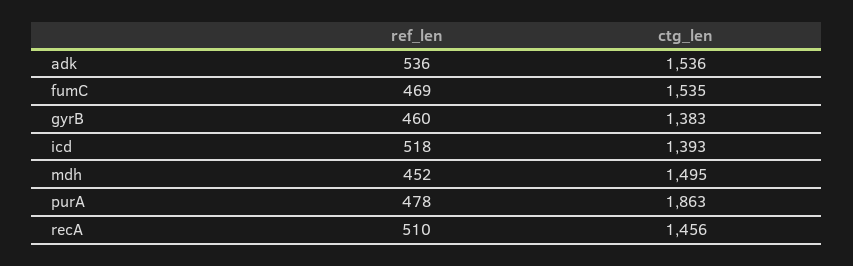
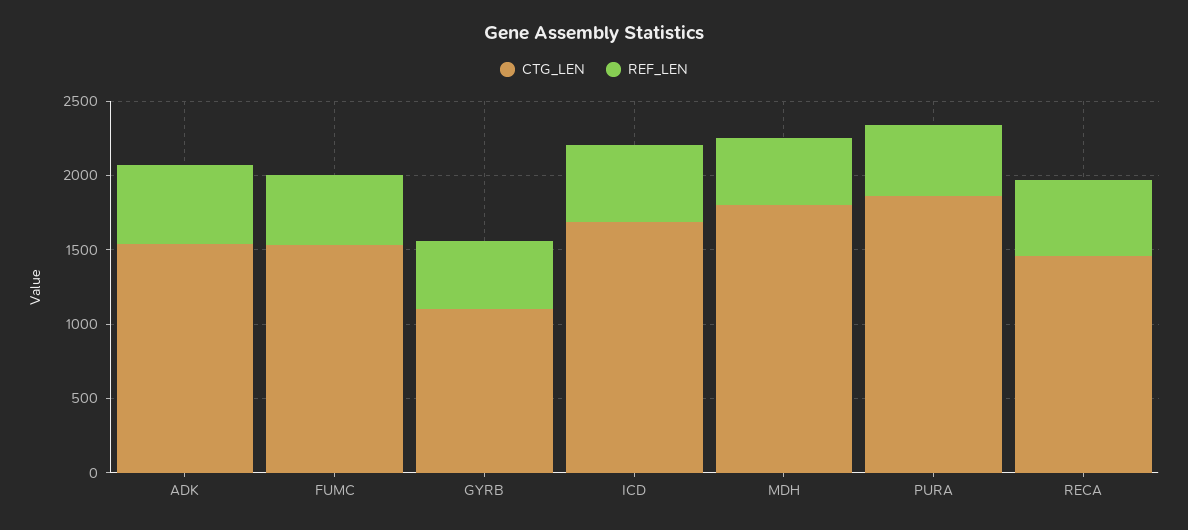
  {
    "ref_len": {
      "adk": 536,
      "fumC": 469,
      "gyrB": 460,
      "icd": 518,
      "mdh": 452,
      "purA": 478,
      "recA": 510
    },
    "ctg_len": {
      "adk": 1536,
      "fumC": 1535,
-     "gyrB": 1383,
+     "gyrB": 1100,
-     "icd": 1393,
+     "icd": 1700,
-     "mdh": 1495,
+     "mdh": 1800,
      "purA": 1863,
      "recA": 1456
    }
  }

